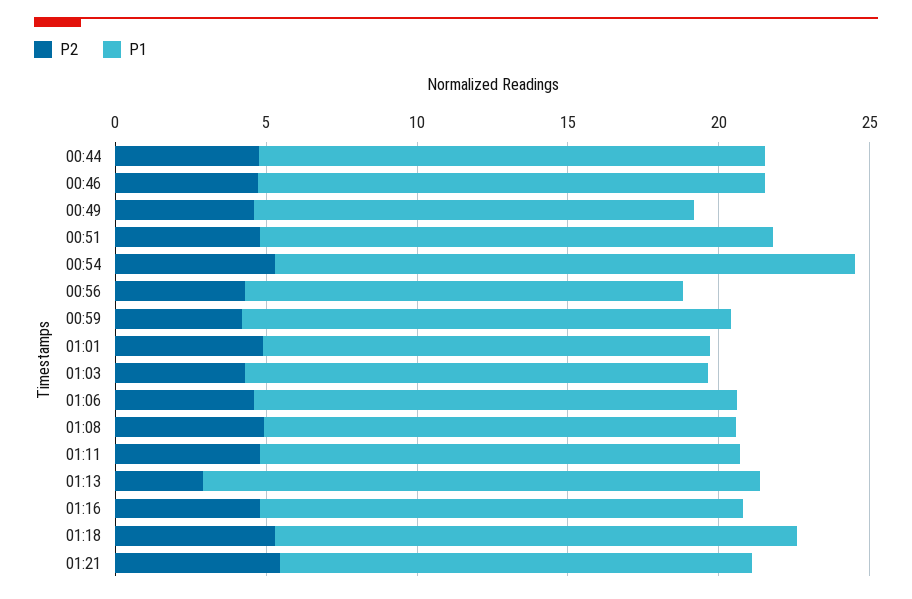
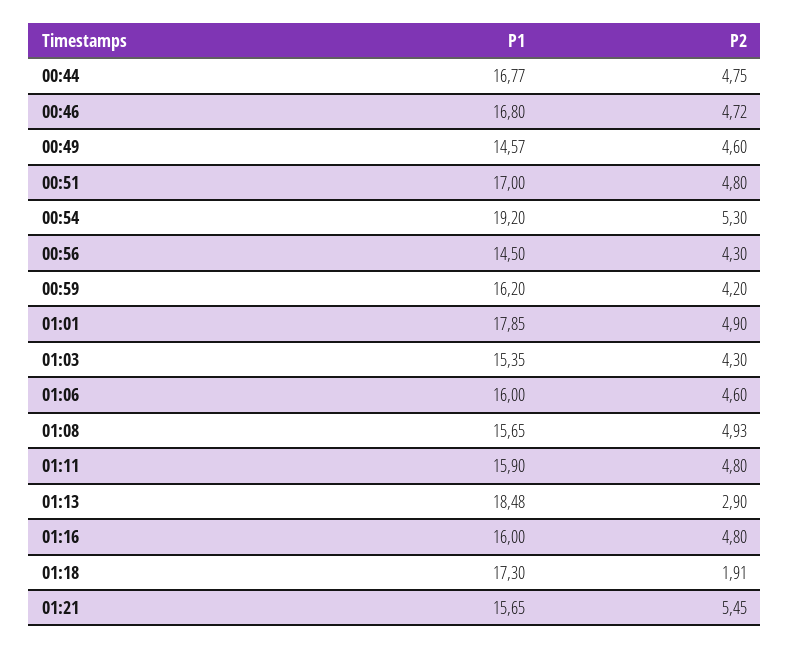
  {
    "P2": {
      "00:44": 4.75,
      "00:46": 4.72,
      "00:49": 4.6,
      "00:51": 4.8,
      "00:54": 5.3,
      "00:56": 4.3,
      "00:59": 4.2,
      "01:01": 4.9,
      "01:03": 4.3,
      "01:06": 4.6,
      "01:08": 4.93,
      "01:11": 4.8,
      "01:13": 2.9,
      "01:16": 4.8,
-     "01:18": 5,
+     "01:18": 1.91,
      "01:21": 5.45
    },
    "P1": {
      "00:44": 16.77,
      "00:46": 16.8,
      "00:49": 14.57,
      "00:51": 17,
      "00:54": 19.2,
      "00:56": 14.5,
      "00:59": 16.2,
-     "01:01": 15,
+     "01:01": 17.85,
      "01:03": 15.35,
      "01:06": 16,
      "01:08": 15.65,
      "01:11": 15.9,
      "01:13": 18.48,
      "01:16": 16,
      "01:18": 17.3,
      "01:21": 15.65
    }
  }

